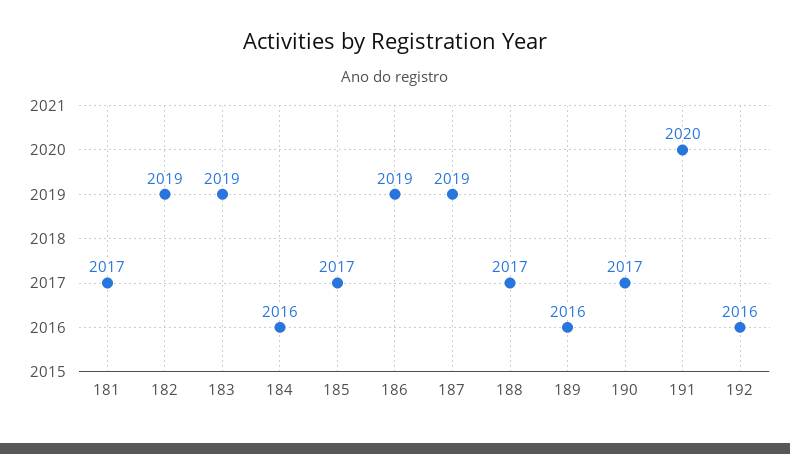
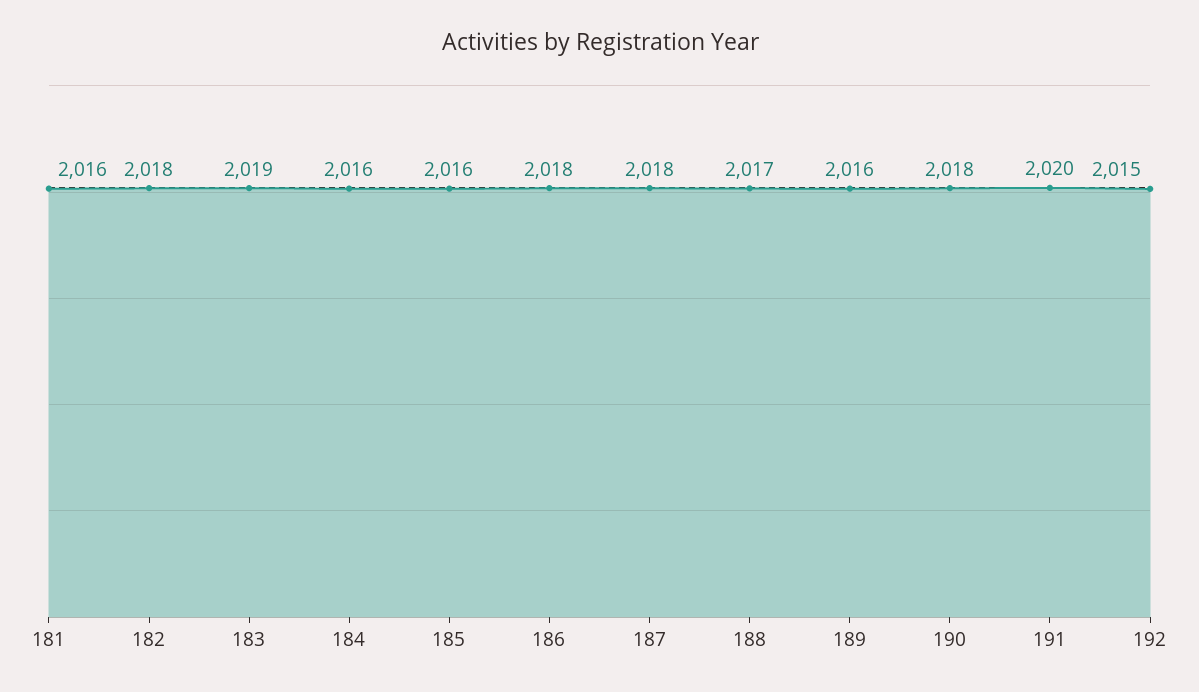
  {
-   "181": 2017,
+   "181": 2016,
-   "182": 2019,
+   "182": 2018,
    "183": 2019,
    "184": 2016,
-   "185": 2017,
+   "185": 2016,
-   "186": 2019,
+   "186": 2018,
-   "187": 2019,
+   "187": 2018,
    "188": 2017,
    "189": 2016,
-   "190": 2017,
+   "190": 2018,
    "191": 2020,
-   "192": 2016
+   "192": 2015
  }

